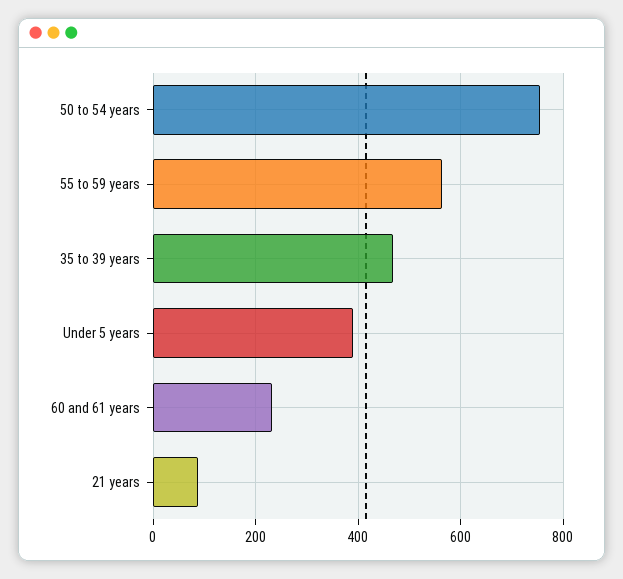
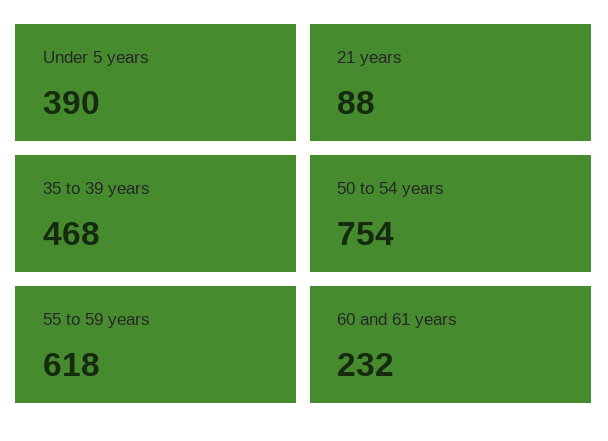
  {
    "50 to 54 years": 754,
-   "55 to 59 years": 560,
+   "55 to 59 years": 618,
    "35 to 39 years": 468,
    "Under 5 years": 390,
    "60 and 61 years": 232,
    "21 years": 88
  }

